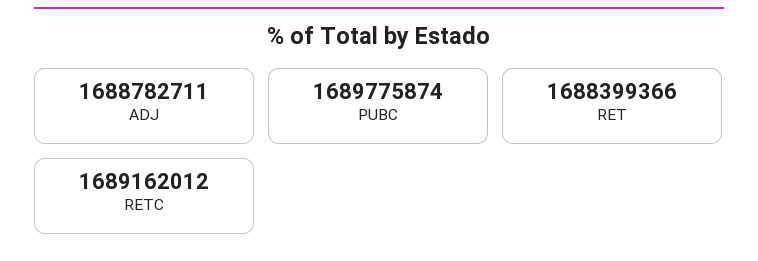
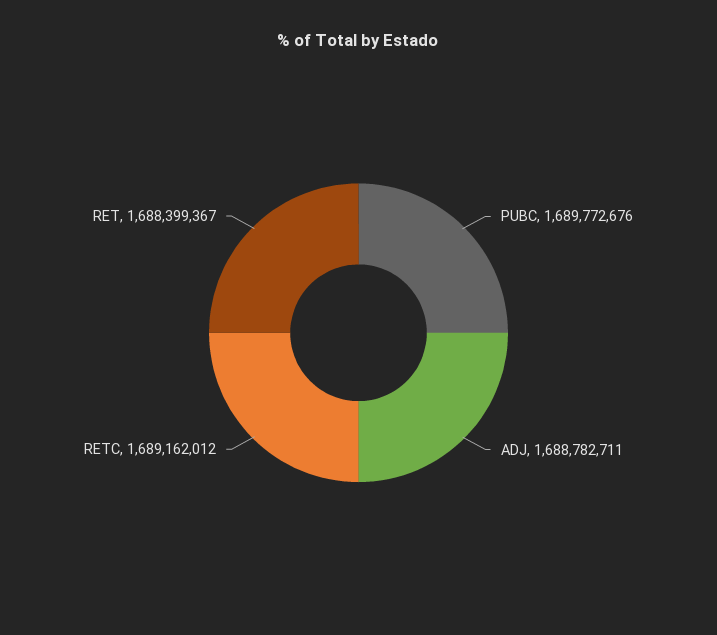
  {
    "ADJ": 1688782711,
-   "PUBC": 1689775874,
+   "PUBC": 1689772676,
-   "RET": 1688399366,
+   "RET": 1688399367,
    "RETC": 1689162012
  }

